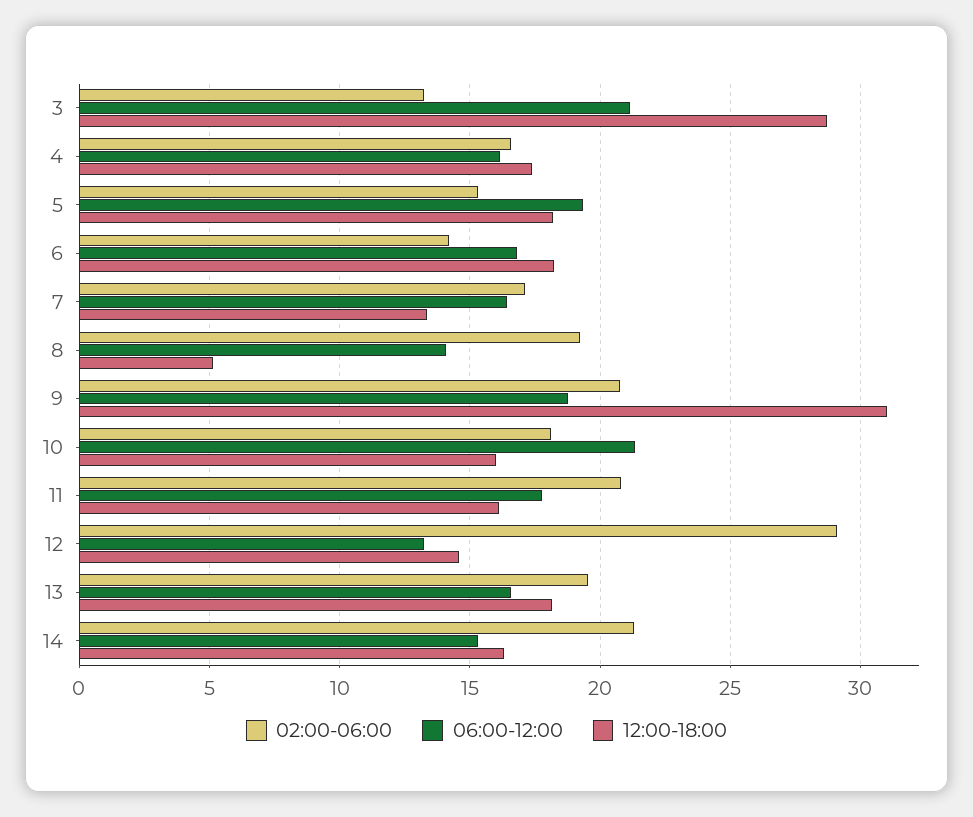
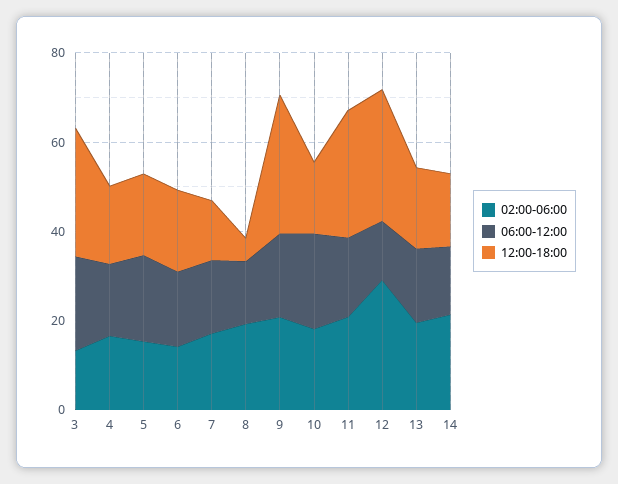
  {
    "02:00-06:00": {
      "3": 13.5,
      "4": 16.5,
      "5": 15.5,
      "6": 14,
      "7": 17,
      "8": 19,
      "9": 21,
      "10": 18,
      "11": 21,
      "12": 29,
      "13": 19.5,
      "14": 21.5
    },
    "06:00-12:00": {
      "3": 21,
      "4": 16,
      "5": 19.5,
      "6": 17,
      "7": 16.5,
      "8": 14,
      "9": 19,
      "10": 21.5,
      "11": 18,
      "12": 13.5,
      "13": 16.5,
      "14": 15.5
    },
    "12:00-18:00": {
      "3": 28.5,
      "4": 17.5,
      "5": 18,
      "6": 18,
      "7": 13.5,
      "8": 5,
      "9": 31,
      "10": 16,
-     "11": 16,
+     "11": 30,
-     "12": 14.5,
+     "12": 30,
      "13": 18,
      "14": 16.5
    }
  }

